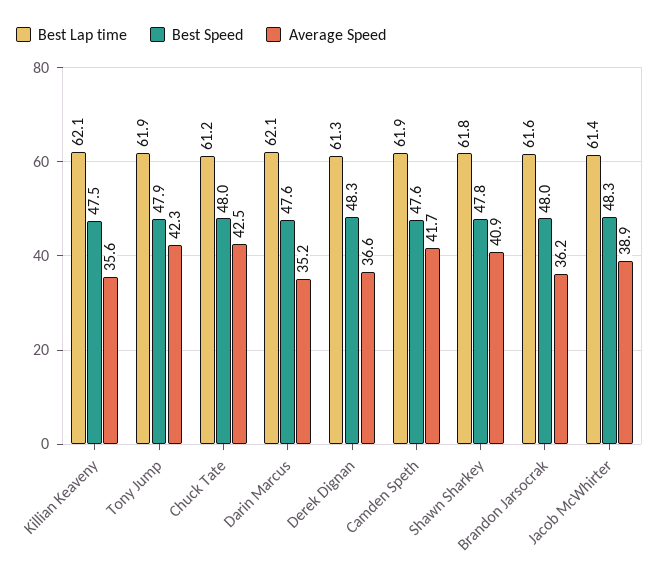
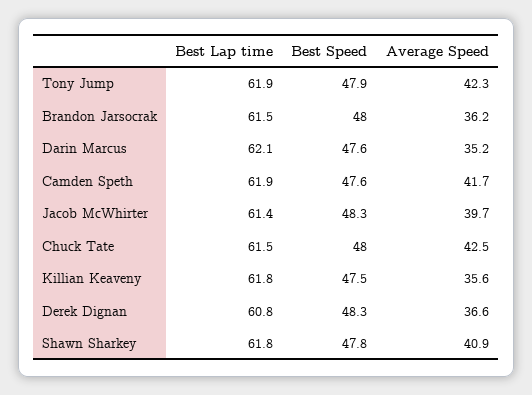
  {
    "Best Lap time": {
-     "Killian Keaveny": 62.1,
+     "Killian Keaveny": 61.8,
      "Tony Jump": 61.9,
-     "Chuck Tate": 61.2,
+     "Chuck Tate": 61.5,
      "Darin Marcus": 62.1,
-     "Derek Dignan": 61.3,
+     "Derek Dignan": 60.8,
      "Camden Speth": 61.9,
      "Shawn Sharkey": 61.8,
-     "Brandon Jarsocrak": 61.6,
+     "Brandon Jarsocrak": 61.5,
      "Jacob McWhirter": 61.4
    },
    "Best Speed": {
      "Killian Keaveny": 47.5,
      "Tony Jump": 47.9,
      "Chuck Tate": 48,
      "Darin Marcus": 47.6,
      "Derek Dignan": 48.3,
      "Camden Speth": 47.6,
      "Shawn Sharkey": 47.8,
      "Brandon Jarsocrak": 48,
      "Jacob McWhirter": 48.3
    },
    "Average Speed": {
      "Killian Keaveny": 35.6,
      "Tony Jump": 42.3,
      "Chuck Tate": 42.5,
      "Darin Marcus": 35.2,
      "Derek Dignan": 36.6,
      "Camden Speth": 41.7,
      "Shawn Sharkey": 40.9,
      "Brandon Jarsocrak": 36.2,
-     "Jacob McWhirter": 38.9
+     "Jacob McWhirter": 39.7
    }
  }

